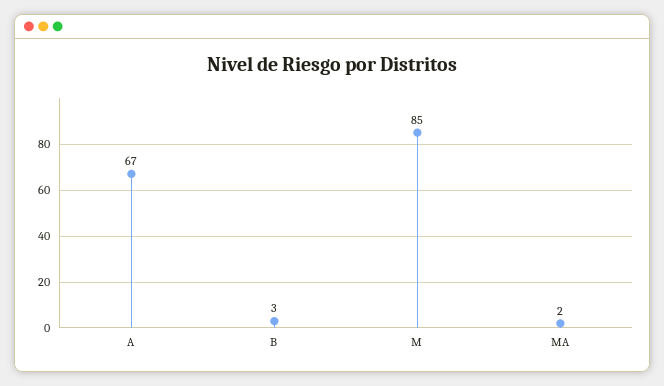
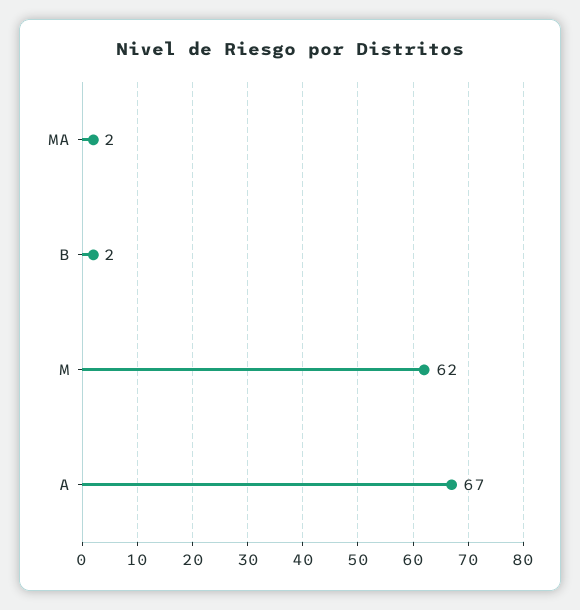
  {
    "A": 67,
-   "B": 3,
+   "B": 2,
-   "M": 85,
+   "M": 62,
    "MA": 2
  }

